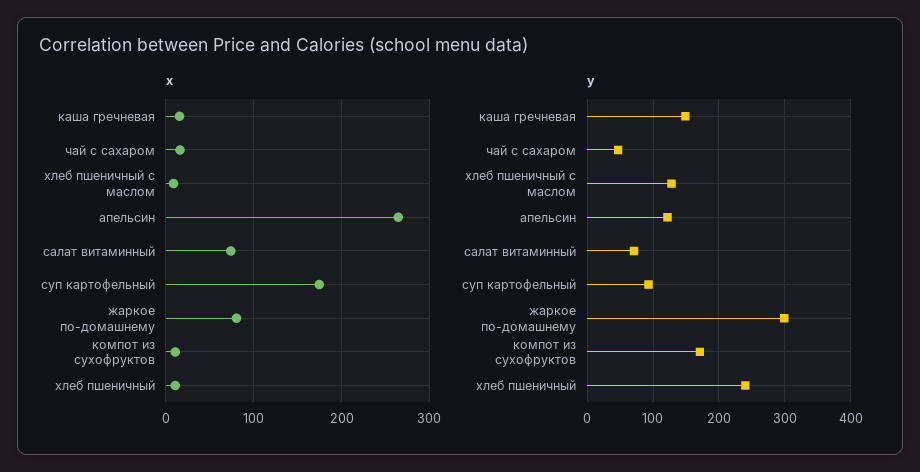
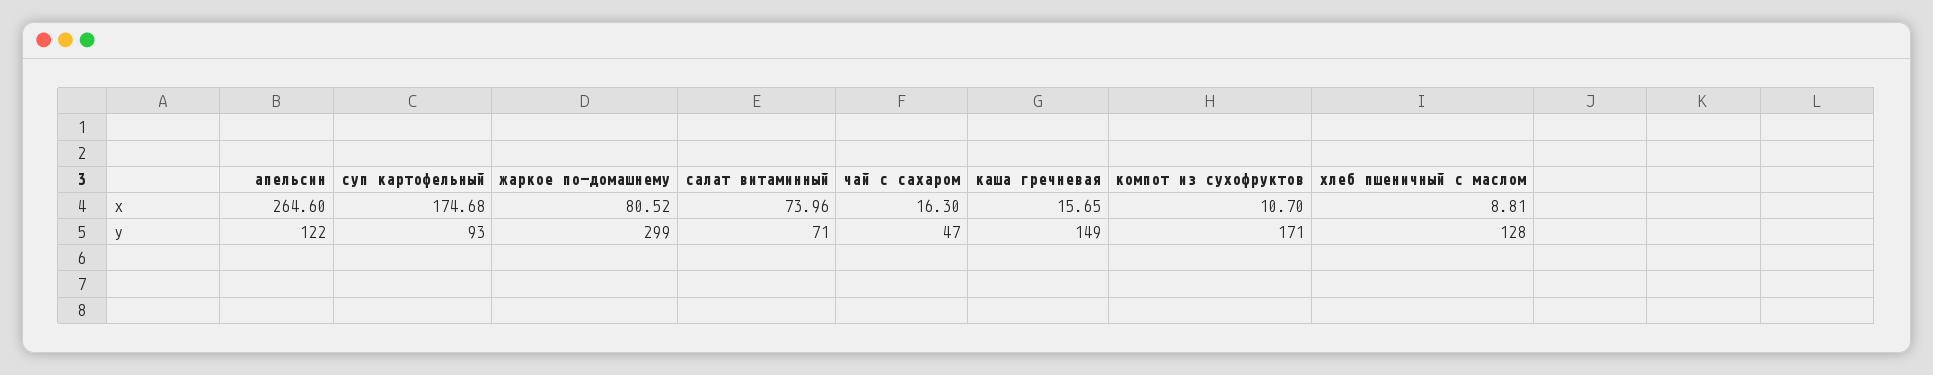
  {
    "x": {
      "каша гречневая": 15.65,
      "чай с сахаром": 16.3,
      "хлеб пшеничный с маслом": 8.81,
      "апельсин": 264.6,
      "салат витаминный": 73.96,
      "суп картофельный": 174.68,
      "жаркое по-домашнему": 80.52,
-     "компот из сухофруктов": 10.7,
+     "компот из сухофруктов": 10.7
-     "хлеб пшеничный": 10
    },
    "y": {
      "каша гречневая": 149,
      "чай с сахаром": 47,
      "хлеб пшеничный с маслом": 128,
      "апельсин": 122,
      "салат витаминный": 71,
      "суп картофельный": 93,
      "жаркое по-домашнему": 299,
-     "компот из сухофруктов": 171,
+     "компот из сухофруктов": 171
-     "хлеб пшеничный": 240
    }
  }

